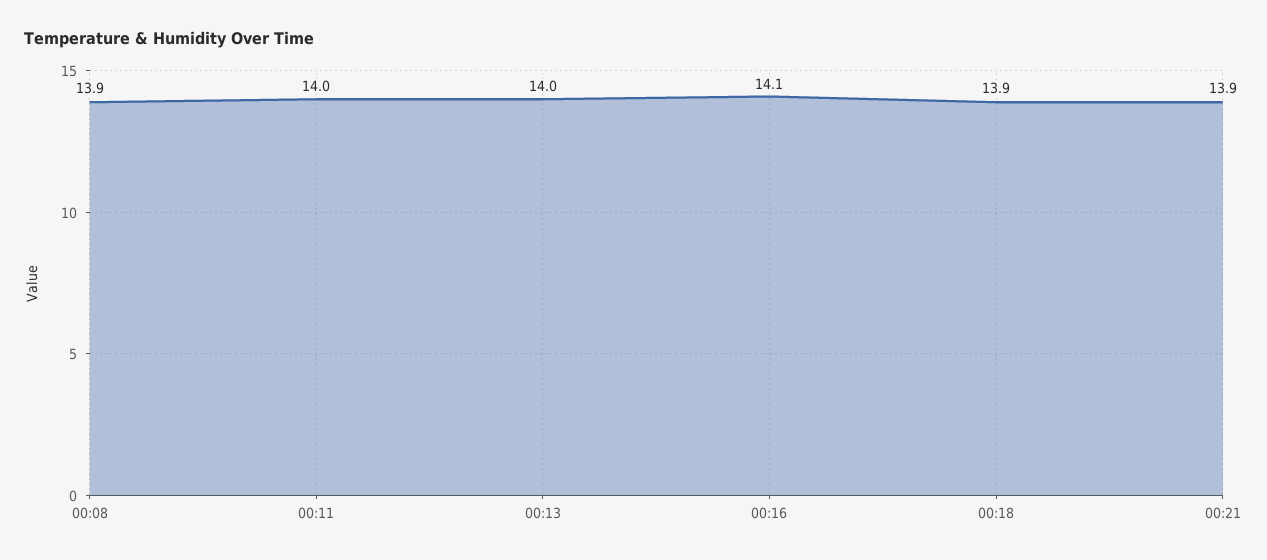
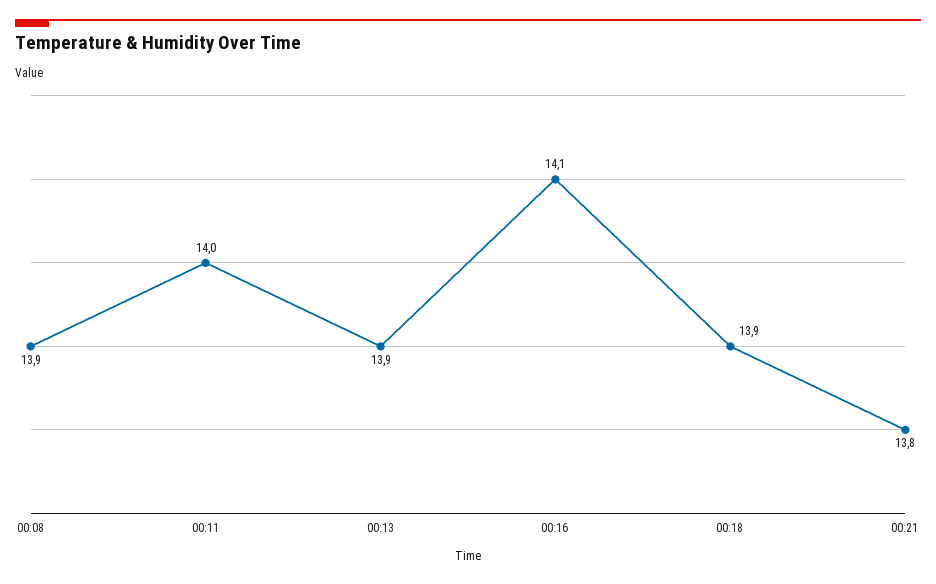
  {
    "00:08": 13.9,
    "00:11": 14,
-   "00:13": 14,
+   "00:13": 13.9,
    "00:16": 14.1,
    "00:18": 13.9,
-   "00:21": 13.9
+   "00:21": 13.8
  }

